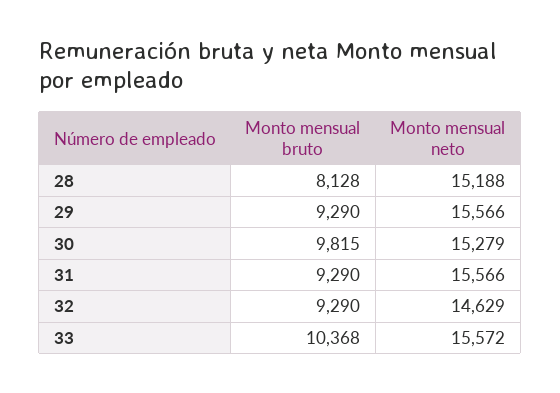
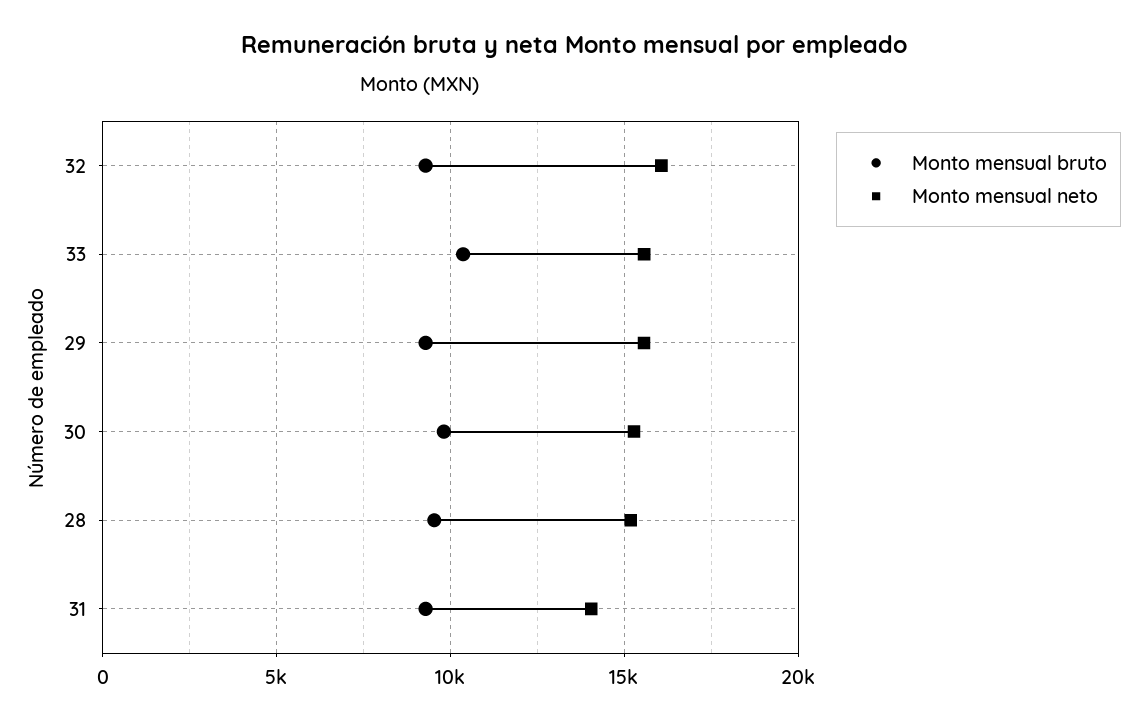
  {
    "Monto mensual bruto": {
-     "28": 8128,
+     "28": 9500,
      "29": 9290,
      "30": 9815,
      "31": 9290,
      "32": 9290,
      "33": 10368
    },
    "Monto mensual neto": {
      "28": 15188,
      "29": 15566,
      "30": 15279,
-     "31": 15566,
+     "31": 14000,
-     "32": 14629,
+     "32": 16000,
      "33": 15572
    }
  }

